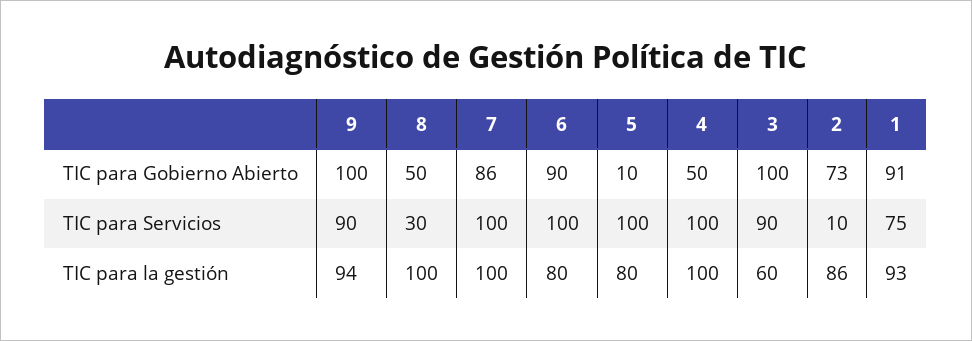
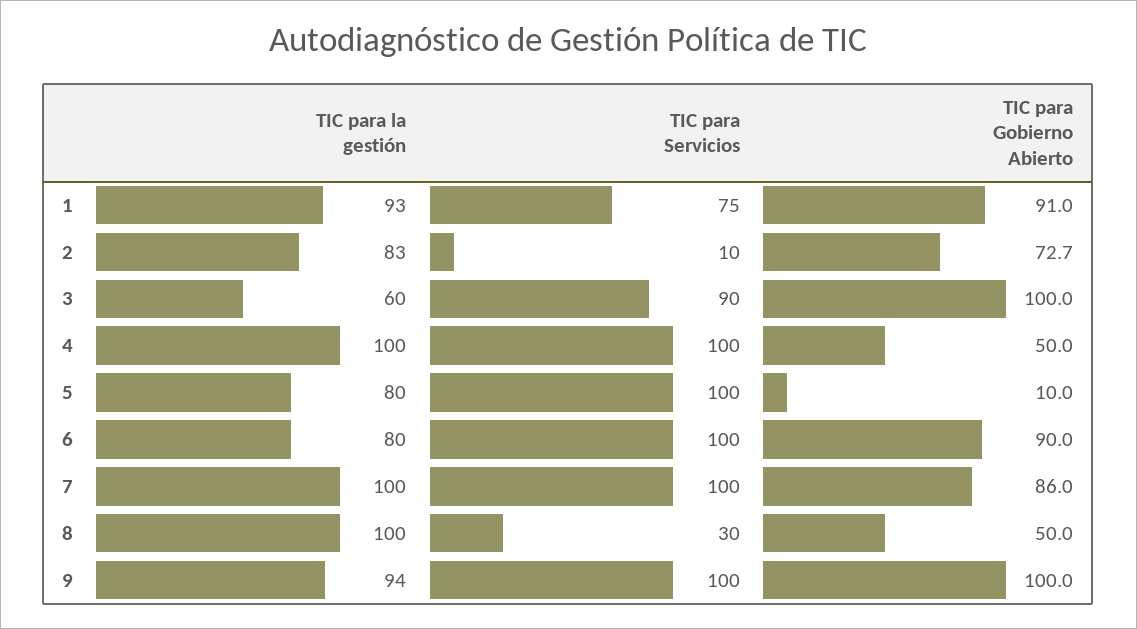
  {
    "9": {
      "TIC para Gobierno Abierto": 100,
-     "TIC para Servicios": 90,
+     "TIC para Servicios": 100,
      "TIC para la gestión": 94
    },
    "8": {
      "TIC para Gobierno Abierto": 50,
      "TIC para Servicios": 30,
      "TIC para la gestión": 100
    },
    "7": {
      "TIC para Gobierno Abierto": 86,
      "TIC para Servicios": 100,
      "TIC para la gestión": 100
    },
    "6": {
      "TIC para Gobierno Abierto": 90,
      "TIC para Servicios": 100,
      "TIC para la gestión": 80
    },
    "5": {
      "TIC para Gobierno Abierto": 10,
      "TIC para Servicios": 100,
      "TIC para la gestión": 80
    },
    "4": {
      "TIC para Gobierno Abierto": 50,
      "TIC para Servicios": 100,
      "TIC para la gestión": 100
    },
    "3": {
      "TIC para Gobierno Abierto": 100,
      "TIC para Servicios": 90,
      "TIC para la gestión": 60
    },
    "2": {
      "TIC para Gobierno Abierto": 72.7,
      "TIC para Servicios": 10,
-     "TIC para la gestión": 86
+     "TIC para la gestión": 83
    },
    "1": {
      "TIC para Gobierno Abierto": 91,
      "TIC para Servicios": 75,
      "TIC para la gestión": 93
    }
  }

